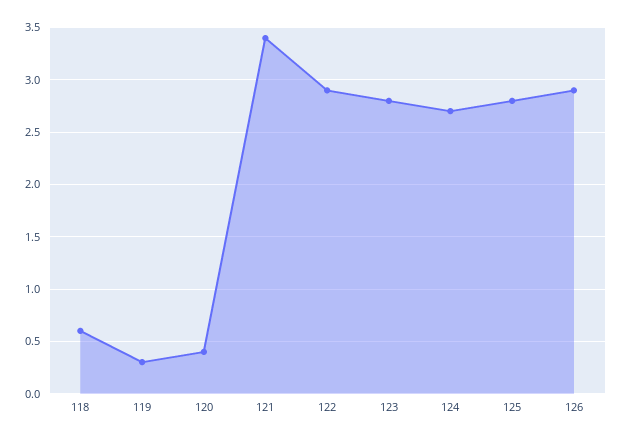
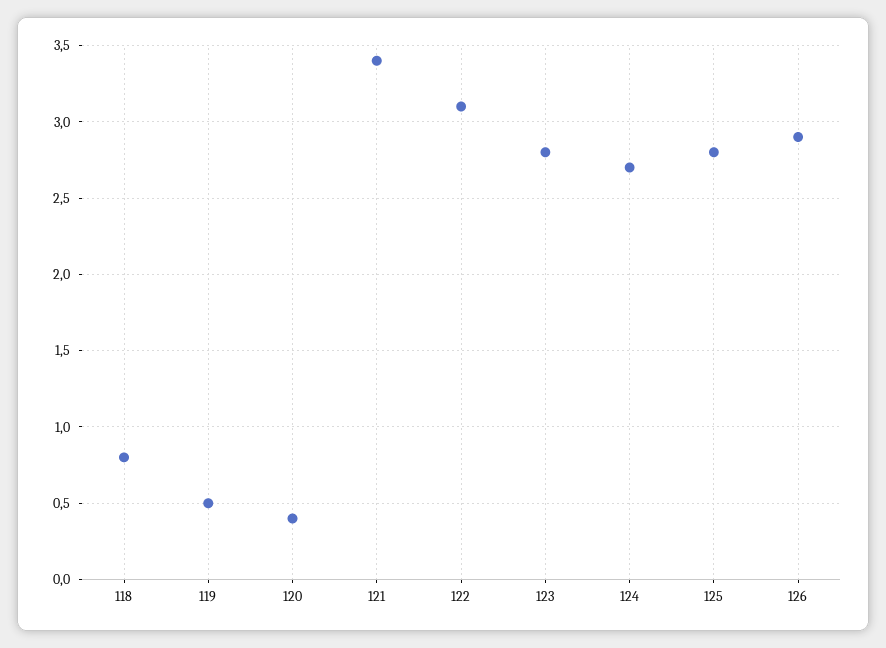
  {
-   "118": 0.6,
+   "118": 0.8,
-   "119": 0.3,
+   "119": 0.5,
    "120": 0.4,
    "121": 3.4,
-   "122": 2.9,
+   "122": 3.1,
    "123": 2.8,
    "124": 2.7,
    "125": 2.8,
    "126": 2.9
  }

